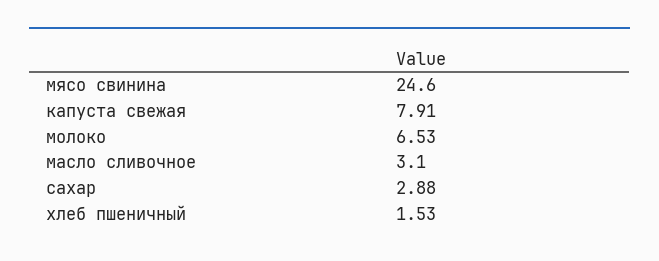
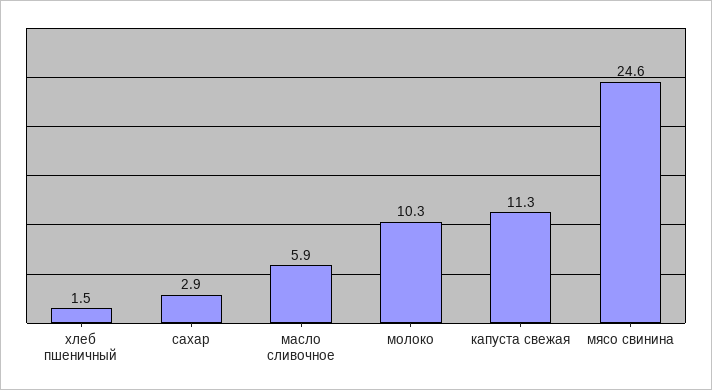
  {
    "мясо свинина": 24.6,
-   "капуста свежая": 7.91,
+   "капуста свежая": 11.3,
-   "молоко": 6.53,
+   "молоко": 10.3,
-   "масло сливочное": 3.1,
+   "масло сливочное": 5.9,
    "сахар": 2.88,
    "хлеб пшеничный": 1.53
  }

